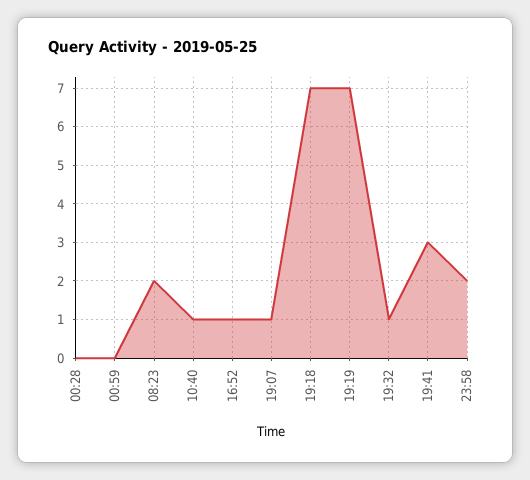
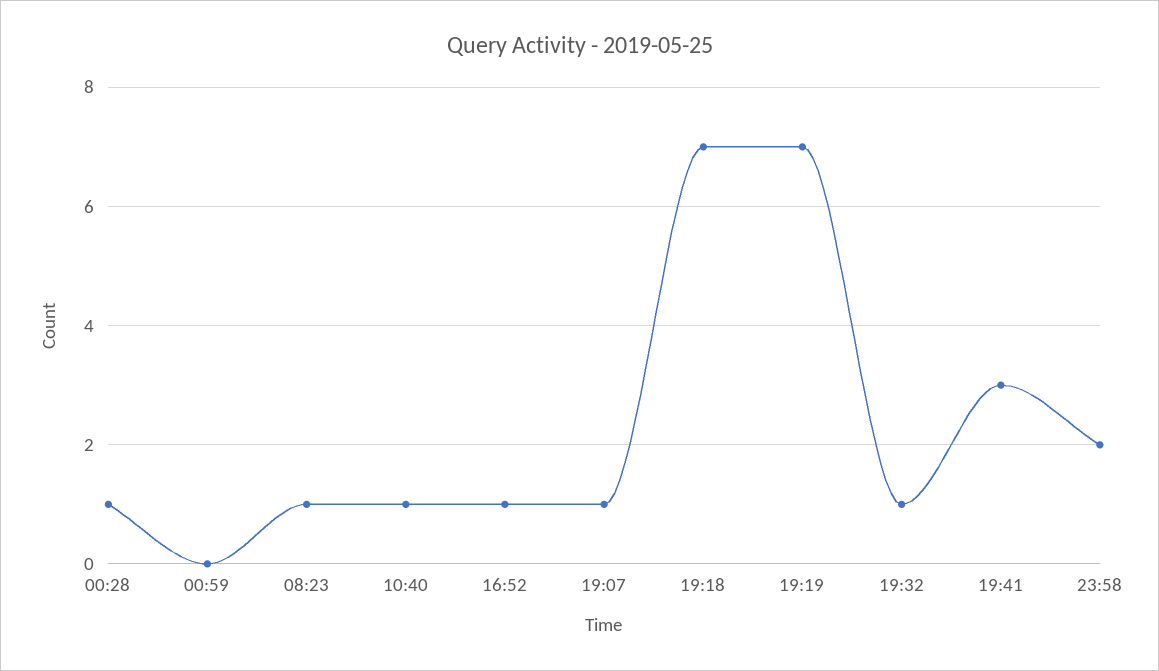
  {
-   "00:28": 0,
+   "00:28": 1,
    "00:59": 0,
-   "08:23": 2,
+   "08:23": 1,
    "10:40": 1,
    "16:52": 1,
    "19:07": 1,
    "19:18": 7,
    "19:19": 7,
    "19:32": 1,
    "19:41": 3,
    "23:58": 2
  }

